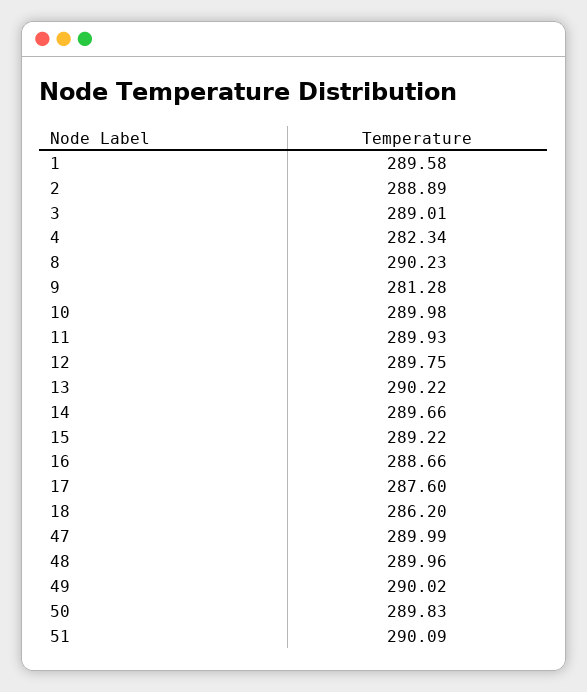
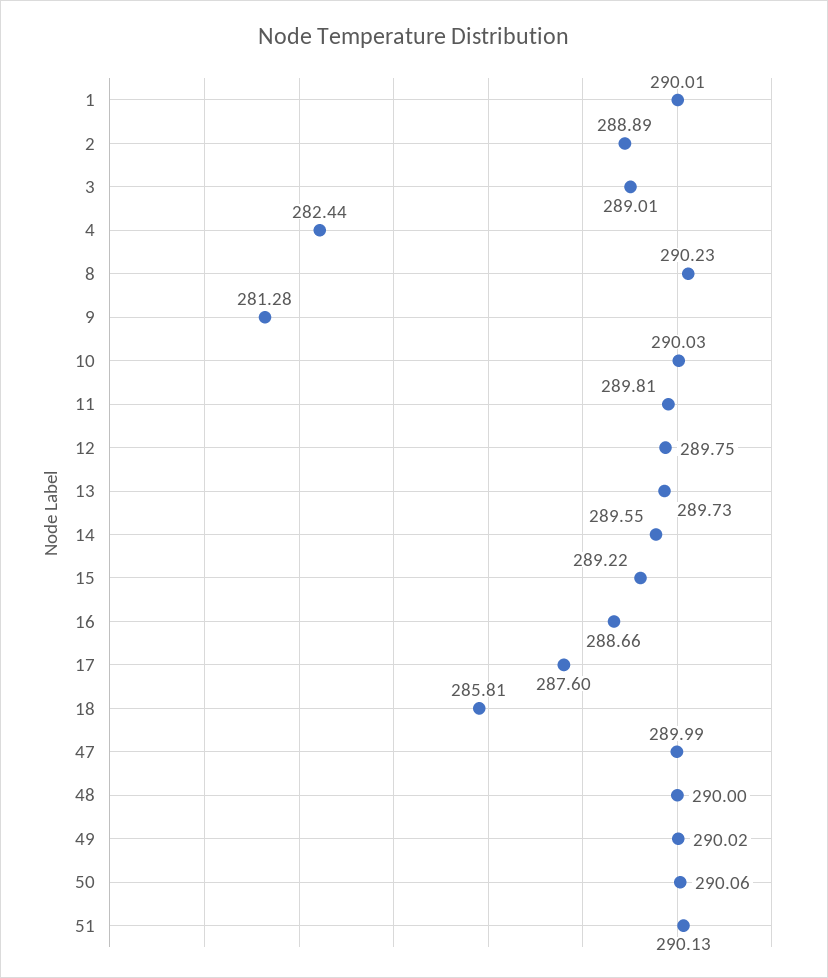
  {
-   "1": 289.58,
+   "1": 290.01,
    "2": 288.89,
    "3": 289.01,
-   "4": 282.34,
+   "4": 282.44,
    "8": 290.23,
    "9": 281.28,
-   "10": 289.98,
+   "10": 290.03,
-   "11": 289.93,
+   "11": 289.81,
    "12": 289.75,
-   "13": 290.22,
+   "13": 289.73,
-   "14": 289.66,
+   "14": 289.55,
    "15": 289.22,
    "16": 288.66,
    "17": 287.6,
-   "18": 286.2,
+   "18": 285.81,
    "47": 289.99,
-   "48": 289.96,
+   "48": 290,
    "49": 290.02,
-   "50": 289.83,
+   "50": 290.06,
-   "51": 290.09
+   "51": 290.13
  }

